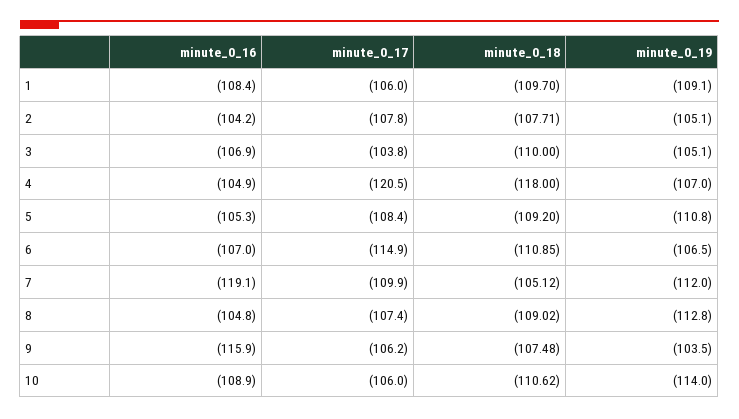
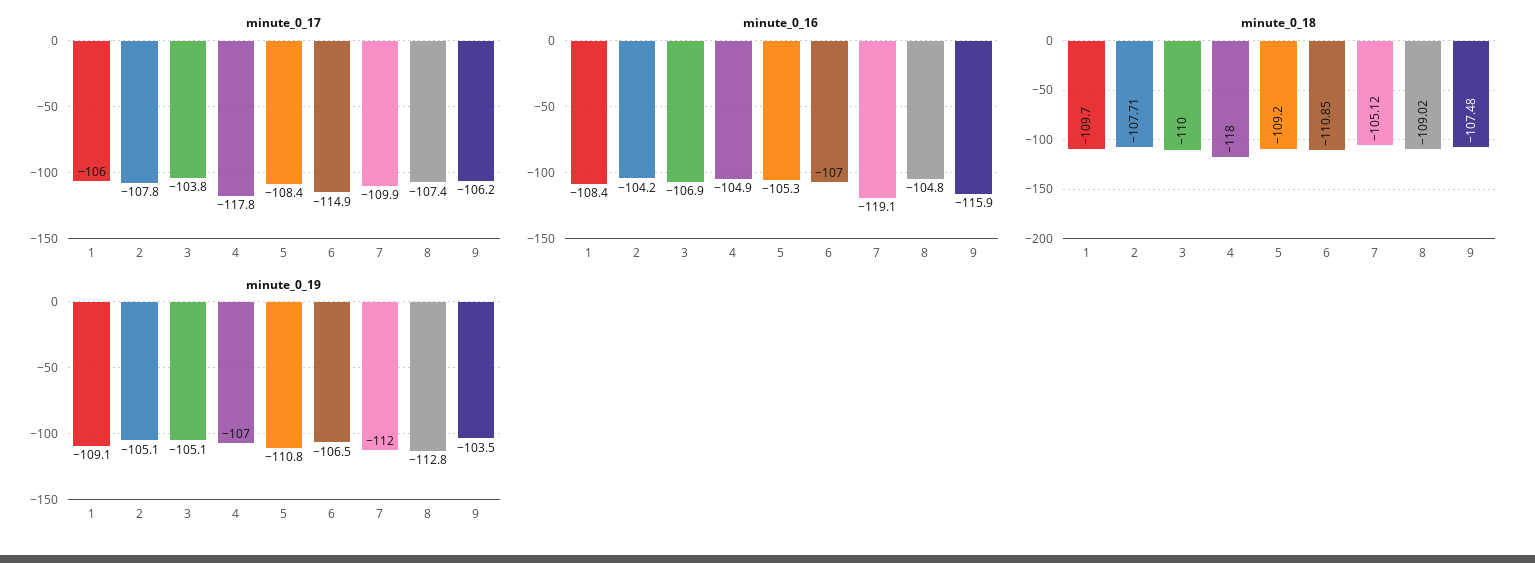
  {
    "minute_0_16": {
      "1": -108.4,
      "2": -104.2,
      "3": -106.9,
      "4": -104.9,
      "5": -105.3,
      "6": -107,
      "7": -119.1,
      "8": -104.8,
-     "9": -115.9,
+     "9": -115.9
-     "10": -108.9
    },
    "minute_0_17": {
      "1": -106,
      "2": -107.8,
      "3": -103.8,
-     "4": -120.5,
+     "4": -117.8,
      "5": -108.4,
      "6": -114.9,
      "7": -109.9,
      "8": -107.4,
-     "9": -106.2,
+     "9": -106.2
-     "10": -106
    },
    "minute_0_18": {
      "1": -109.7,
      "2": -107.71,
      "3": -110,
      "4": -118,
      "5": -109.2,
      "6": -110.85,
      "7": -105.12,
      "8": -109.02,
-     "9": -107.48,
+     "9": -107.48
-     "10": -110.62
    },
    "minute_0_19": {
      "1": -109.1,
      "2": -105.1,
      "3": -105.1,
      "4": -107,
      "5": -110.8,
      "6": -106.5,
      "7": -112,
      "8": -112.8,
-     "9": -103.5,
+     "9": -103.5
-     "10": -114
    }
  }

